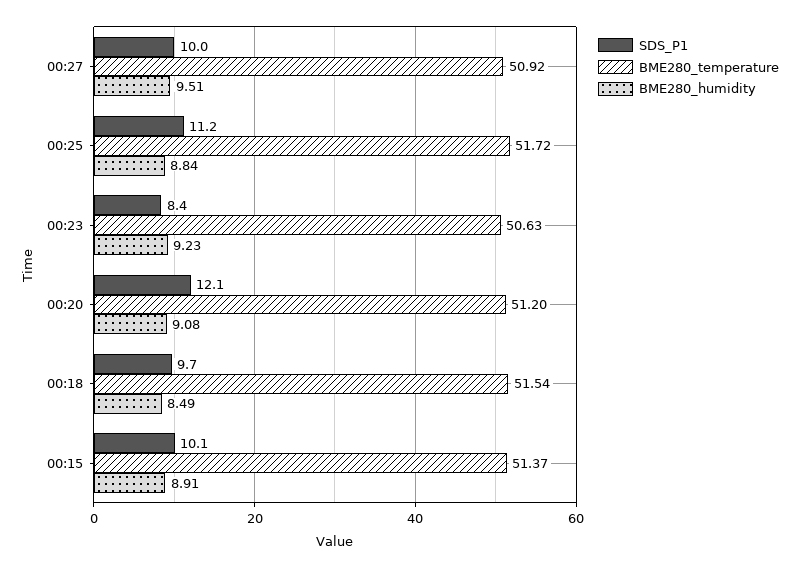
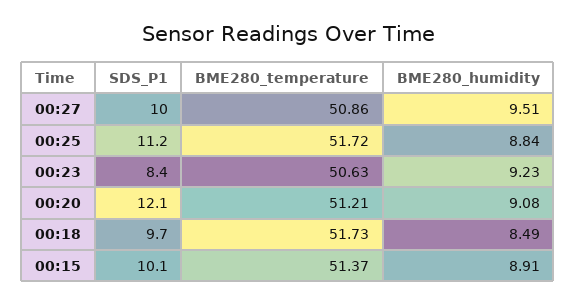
  {
    "SDS_P1": {
      "00:27": 10,
      "00:25": 11.2,
      "00:23": 8.4,
      "00:20": 12.1,
      "00:18": 9.7,
      "00:15": 10.1
    },
    "BME280_temperature": {
-     "00:27": 50.92,
+     "00:27": 50.86,
      "00:25": 51.72,
      "00:23": 50.63,
-     "00:20": 51.2,
+     "00:20": 51.21,
-     "00:18": 51.54,
+     "00:18": 51.73,
      "00:15": 51.37
    },
    "BME280_humidity": {
      "00:27": 9.51,
      "00:25": 8.84,
      "00:23": 9.23,
      "00:20": 9.08,
      "00:18": 8.49,
      "00:15": 8.91
    }
  }

